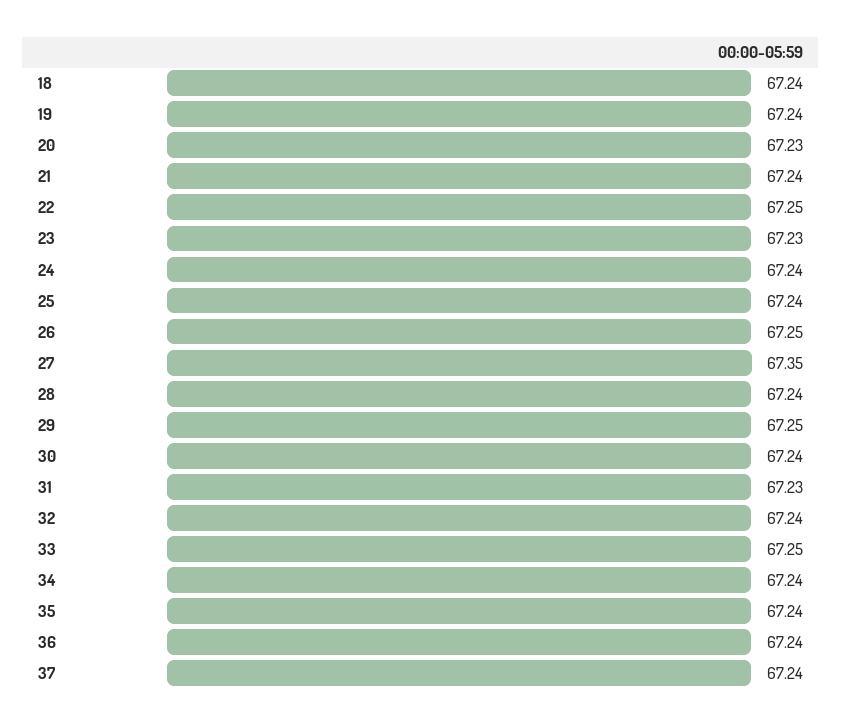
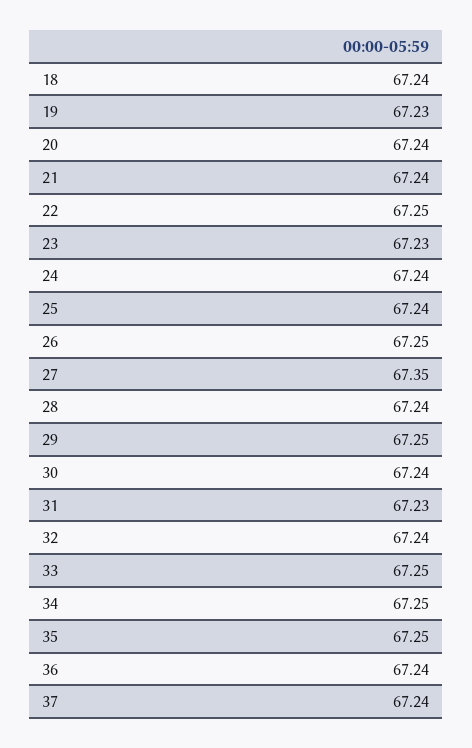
  {
    "18": 67.24,
-   "19": 67.24,
+   "19": 67.23,
-   "20": 67.23,
+   "20": 67.24,
    "21": 67.24,
    "22": 67.25,
    "23": 67.23,
    "24": 67.24,
    "25": 67.24,
    "26": 67.25,
    "27": 67.35,
    "28": 67.24,
    "29": 67.25,
    "30": 67.24,
    "31": 67.23,
    "32": 67.24,
    "33": 67.25,
-   "34": 67.24,
+   "34": 67.25,
-   "35": 67.24,
+   "35": 67.25,
    "36": 67.24,
    "37": 67.24
  }

